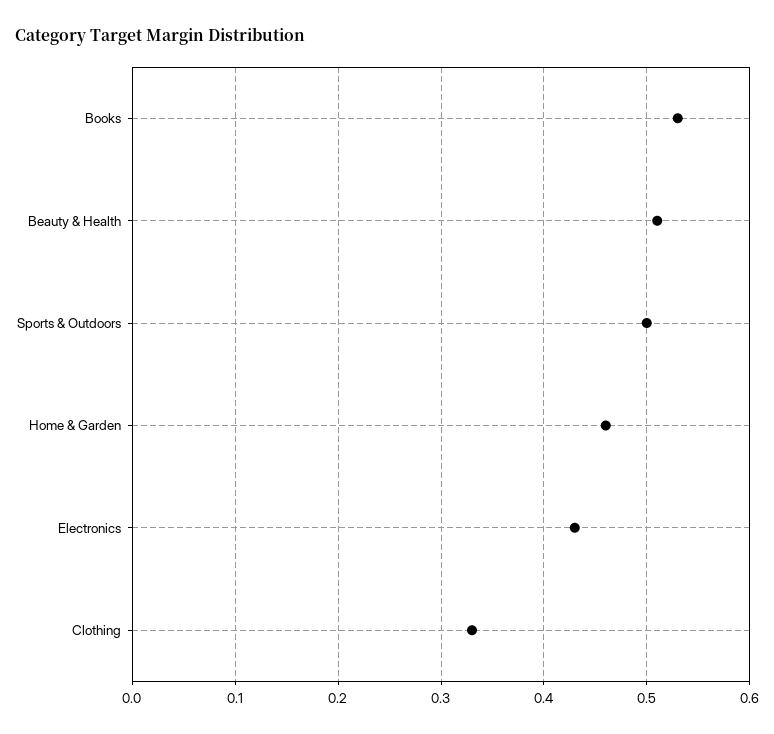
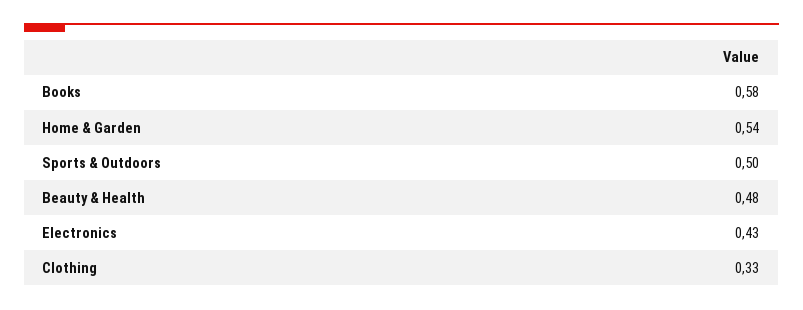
  {
-   "Books": 0.53,
+   "Books": 0.58,
-   "Beauty & Health": 0.51,
+   "Beauty & Health": 0.48,
    "Sports & Outdoors": 0.5,
-   "Home & Garden": 0.46,
+   "Home & Garden": 0.54,
    "Electronics": 0.43,
    "Clothing": 0.33
  }

